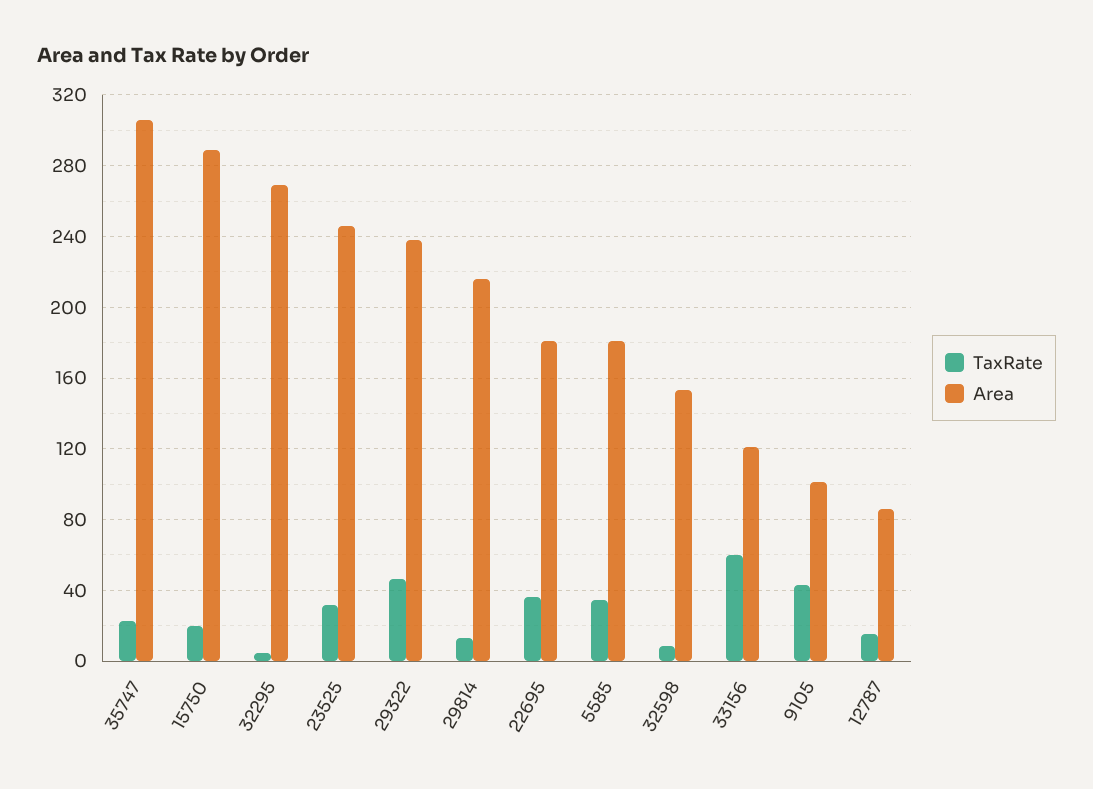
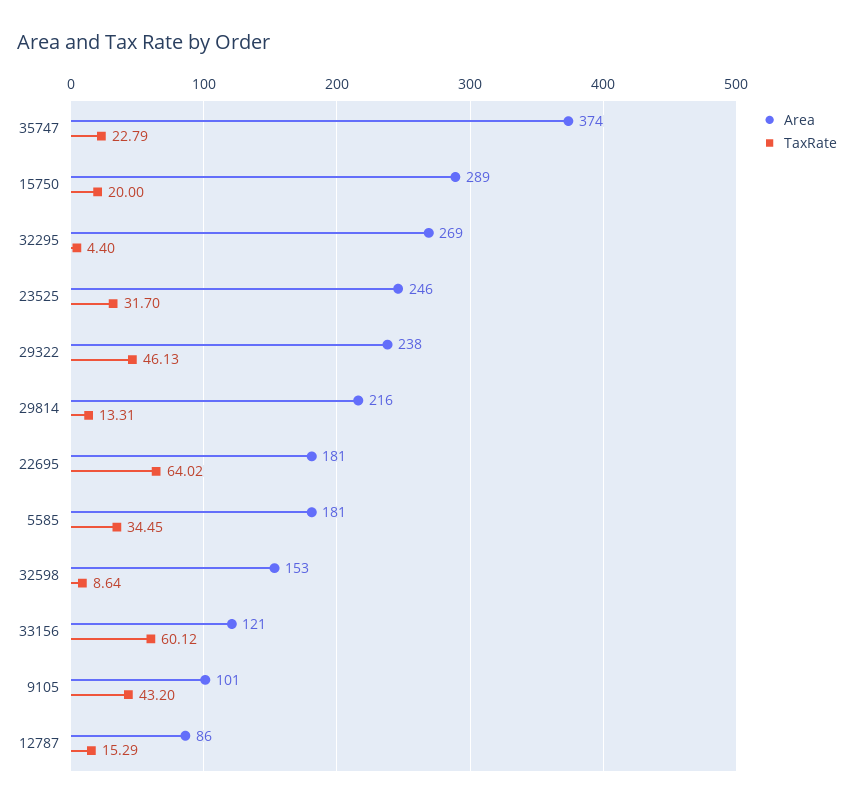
  {
    "TaxRate": {
      "35747": 22.79,
      "15750": 20,
      "32295": 4.4,
      "23525": 31.7,
      "29322": 46.13,
      "29814": 13.31,
-     "22695": 35,
+     "22695": 64.02,
      "5585": 34.45,
      "32598": 8.64,
      "33156": 60.12,
      "9105": 43.2,
      "12787": 15.29
    },
    "Area": {
-     "35747": 305,
+     "35747": 374,
      "15750": 289,
      "32295": 269,
      "23525": 246,
      "29322": 238,
      "29814": 216,
      "22695": 181,
      "5585": 181,
      "32598": 153,
      "33156": 121,
      "9105": 101,
      "12787": 86
    }
  }

